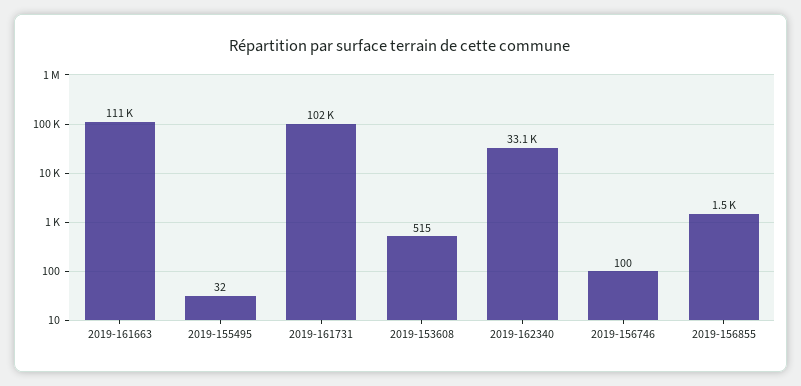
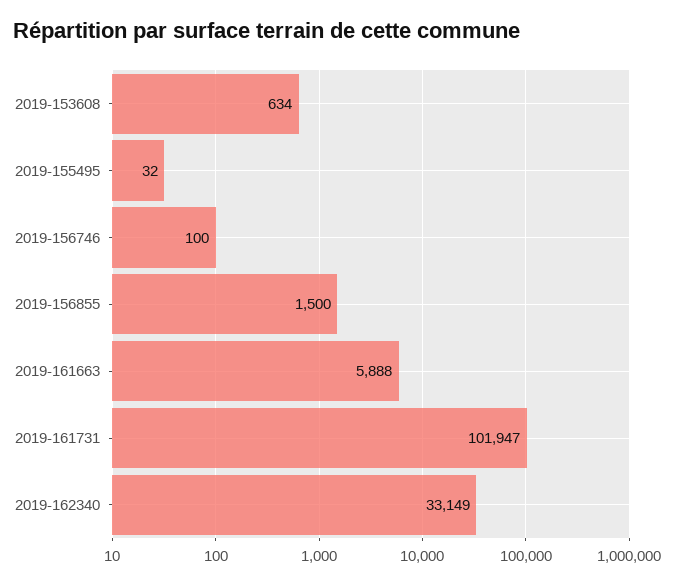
  {
-   "2019-161663": 111000,
+   "2019-161663": 5888,
    "2019-155495": 32,
    "2019-161731": 101947,
-   "2019-153608": 515,
+   "2019-153608": 634,
    "2019-162340": 33149,
    "2019-156746": 100,
    "2019-156855": 1500
  }

